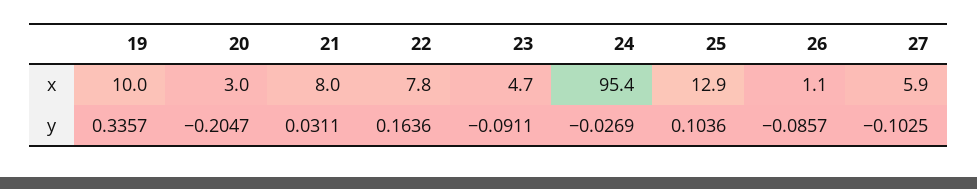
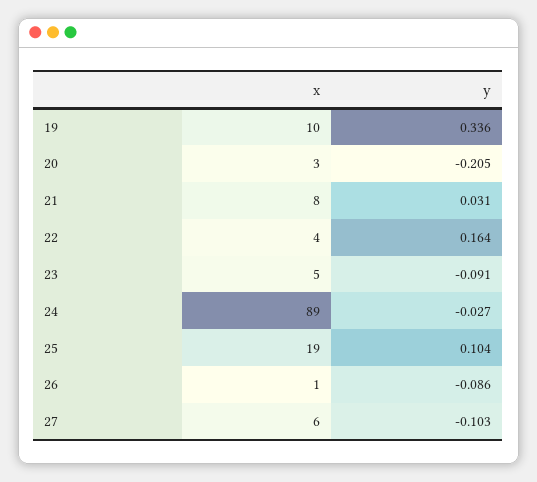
  {
    "19": {
      "x": 10,
      "y": 0.3357
    },
    "20": {
      "x": 3,
      "y": -0.2047
    },
    "21": {
      "x": 8,
      "y": 0.0311
    },
    "22": {
-     "x": 7.8,
+     "x": 4,
      "y": 0.1636
    },
    "23": {
      "x": 4.7,
      "y": -0.0911
    },
    "24": {
-     "x": 95.4,
+     "x": 89,
      "y": -0.0269
    },
    "25": {
-     "x": 12.9,
+     "x": 19,
      "y": 0.1036
    },
    "26": {
      "x": 1.1,
      "y": -0.0857
    },
    "27": {
      "x": 5.9,
      "y": -0.1025
    }
  }

